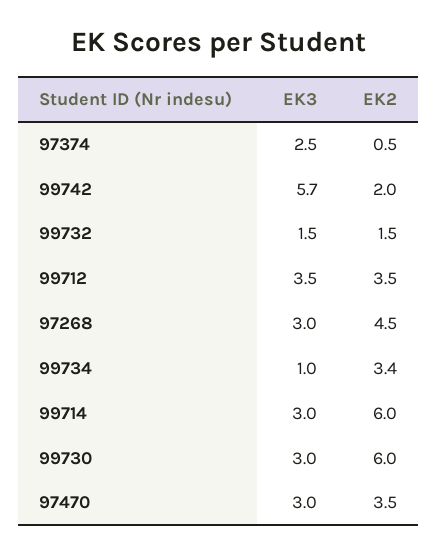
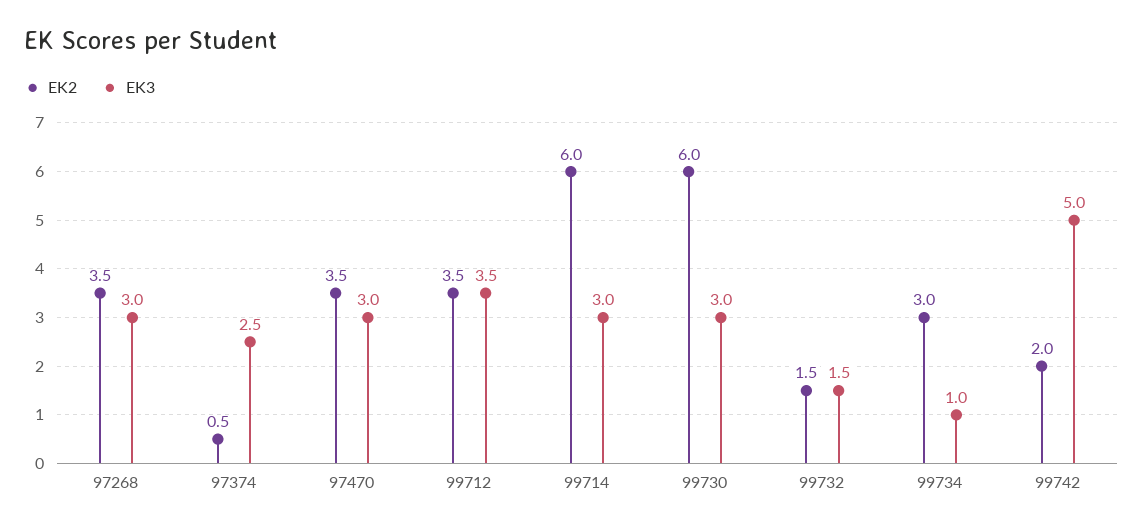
  {
    "EK3": {
      "97374": 2.5,
-     "99742": 5.7,
+     "99742": 5,
      "99732": 1.5,
      "99712": 3.5,
      "97268": 3,
      "99734": 1,
      "99714": 3,
      "99730": 3,
      "97470": 3
    },
    "EK2": {
      "97374": 0.5,
      "99742": 2,
      "99732": 1.5,
      "99712": 3.5,
-     "97268": 4.5,
+     "97268": 3.5,
-     "99734": 3.4,
+     "99734": 3,
      "99714": 6,
      "99730": 6,
      "97470": 3.5
    }
  }

